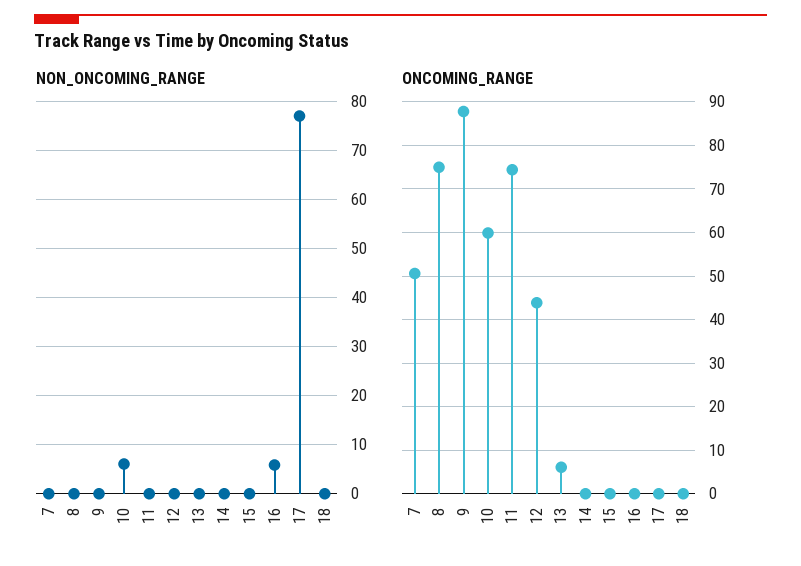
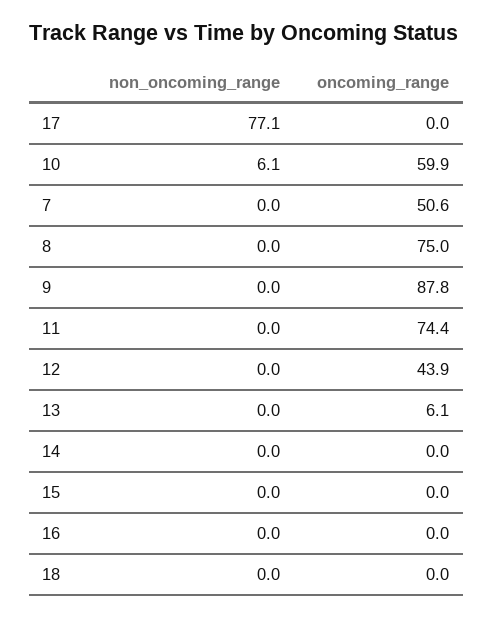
  {
    "NON_ONCOMING_RANGE": {
      "7": 0,
      "8": 0,
      "9": 0,
      "10": 6.1,
      "11": 0,
      "12": 0,
      "13": 0,
      "14": 0,
      "15": 0,
-     "16": 6,
+     "16": 0,
      "17": 77.1,
      "18": 0
    },
    "ONCOMING_RANGE": {
      "7": 50.6,
      "8": 75,
      "9": 87.8,
      "10": 59.9,
      "11": 74.4,
      "12": 43.9,
      "13": 6.1,
      "14": 0,
      "15": 0,
      "16": 0,
      "17": 0,
      "18": 0
    }
  }

